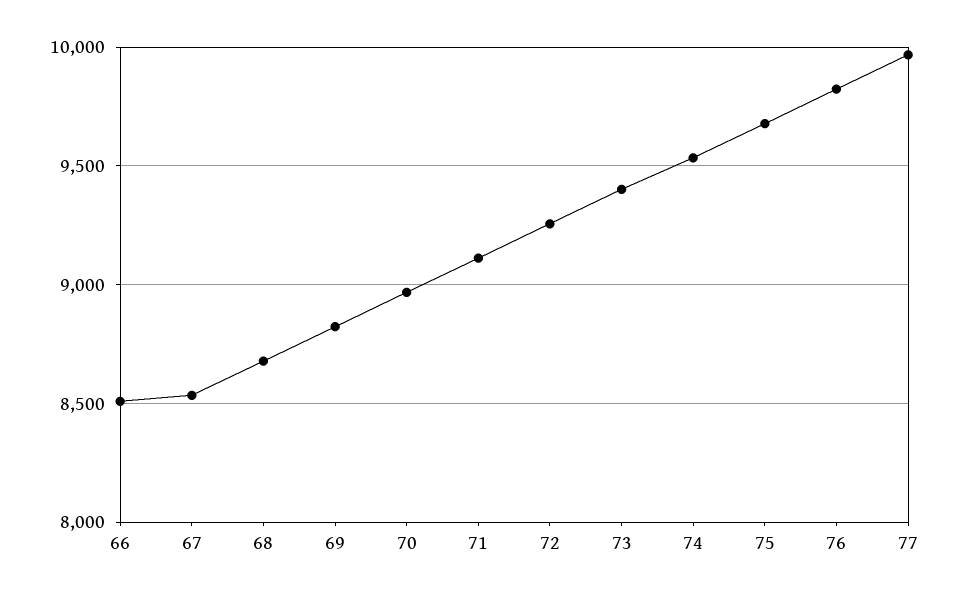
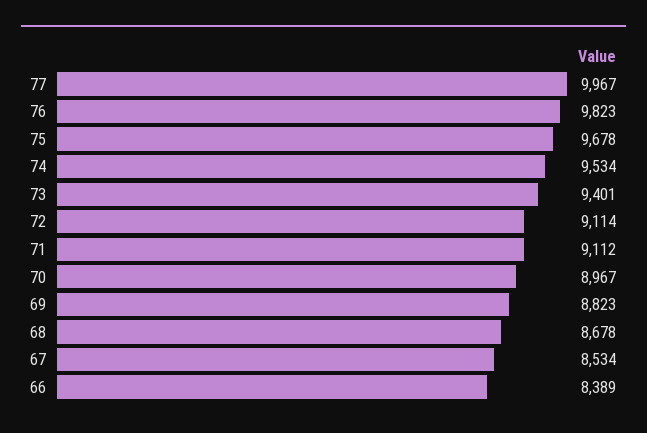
  {
-   "66": 8500,
+   "66": 8389,
    "67": 8534,
    "68": 8678,
    "69": 8823,
    "70": 8967,
    "71": 9112,
-   "72": 9250,
+   "72": 9114,
    "73": 9401,
    "74": 9534,
    "75": 9678,
    "76": 9823,
    "77": 9967
  }

